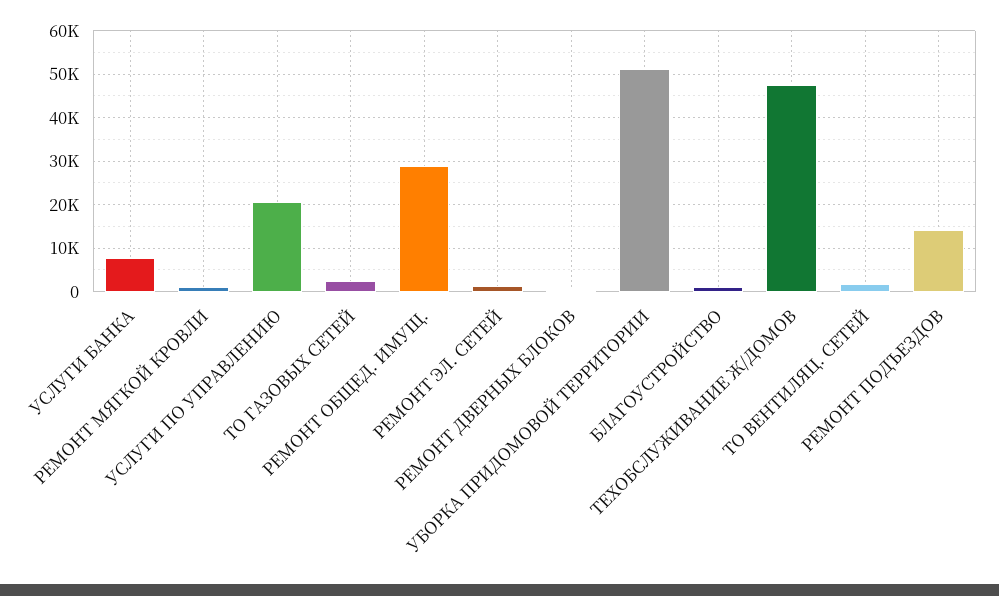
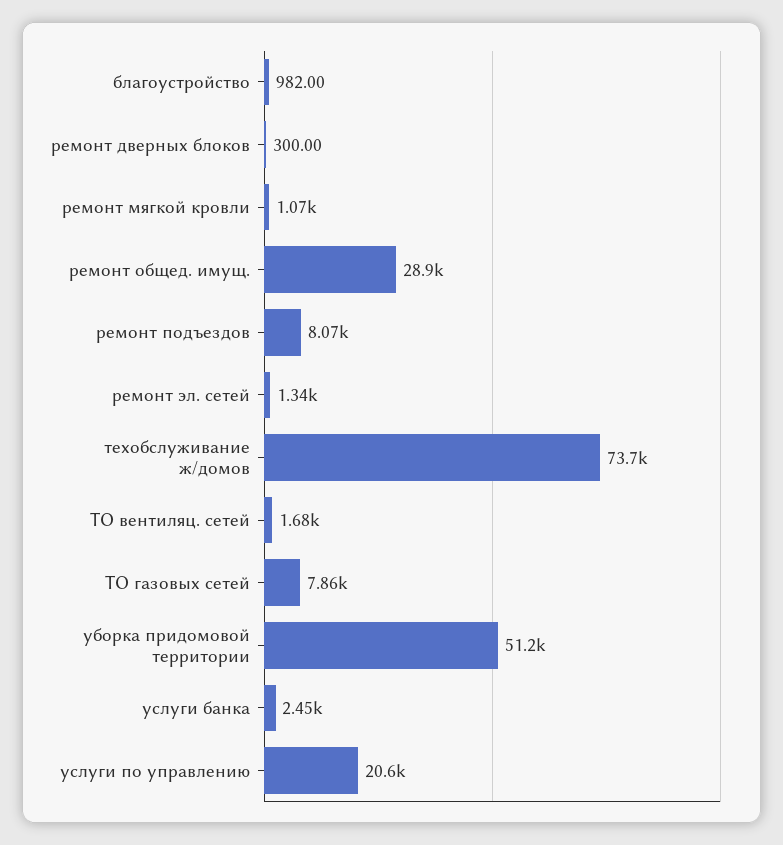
  {
-   "УСЛУГИ БАНКА": 8000,
+   "УСЛУГИ БАНКА": 2450,
    "РЕМОНТ МЯГКОЙ КРОВЛИ": 1070,
    "УСЛУГИ ПО УПРАВЛЕНИЮ": 20600,
-   "ТО ГАЗОВЫХ СЕТЕЙ": 2000,
+   "ТО ГАЗОВЫХ СЕТЕЙ": 7860,
    "РЕМОНТ ОБЩЕД. ИМУЩ.": 28900,
    "РЕМОНТ ЭЛ. СЕТЕЙ": 1340,
    "РЕМОНТ ДВЕРНЫХ БЛОКОВ": 300,
    "УБОРКА ПРИДОМОВОЙ ТЕРРИТОРИИ": 51200,
    "БЛАГОУСТРОЙСТВО": 982,
-   "ТЕХОБСЛУЖИВАНИЕ Ж/ДОМОВ": 48000,
+   "ТЕХОБСЛУЖИВАНИЕ Ж/ДОМОВ": 73700,
    "ТО ВЕНТИЛЯЦ. СЕТЕЙ": 1680,
-   "РЕМОНТ ПОДЪЕЗДОВ": 14000
+   "РЕМОНТ ПОДЪЕЗДОВ": 8070
  }

